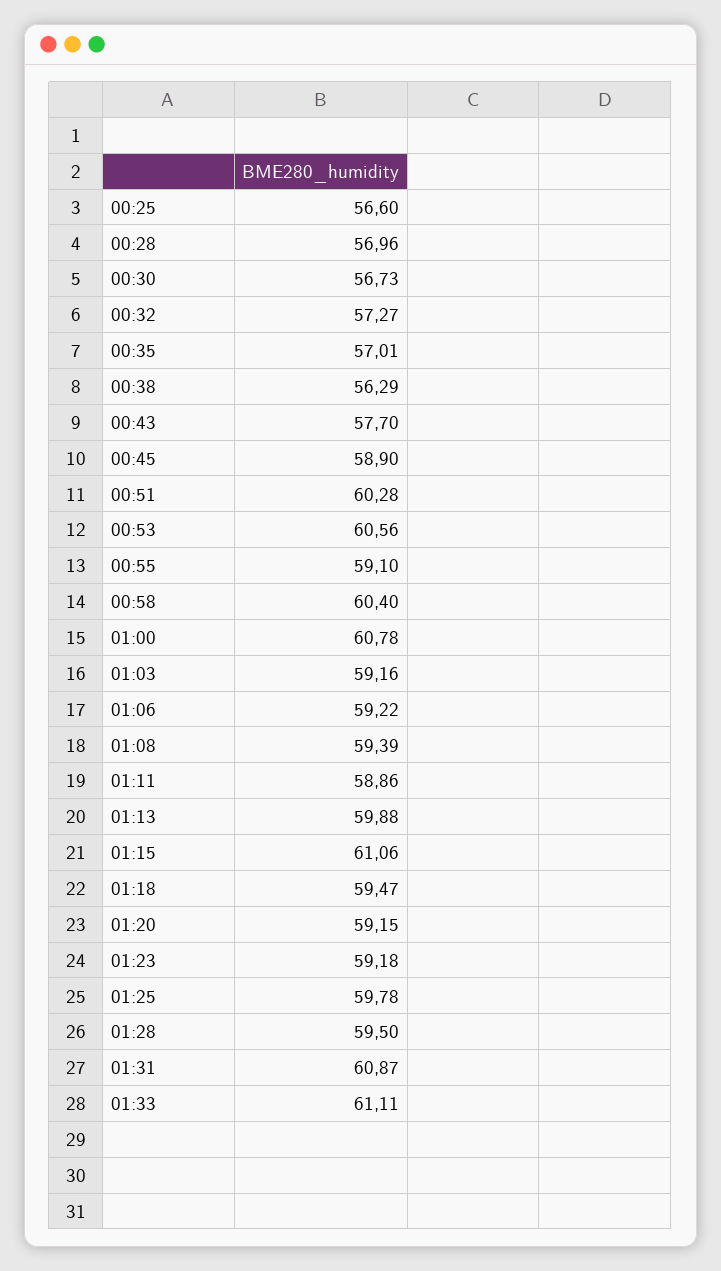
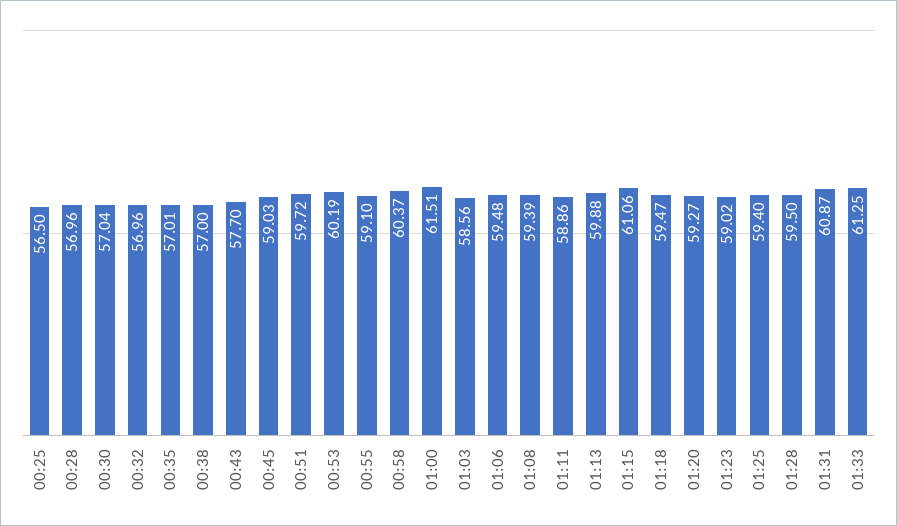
  {
-   "00:25": 56.6,
+   "00:25": 56.5,
    "00:28": 56.96,
-   "00:30": 56.73,
+   "00:30": 57.04,
-   "00:32": 57.27,
+   "00:32": 56.96,
    "00:35": 57.01,
-   "00:38": 56.29,
+   "00:38": 57,
    "00:43": 57.7,
-   "00:45": 58.9,
+   "00:45": 59.03,
-   "00:51": 60.28,
+   "00:51": 59.72,
-   "00:53": 60.56,
+   "00:53": 60.19,
    "00:55": 59.1,
-   "00:58": 60.4,
+   "00:58": 60.37,
-   "01:00": 60.78,
+   "01:00": 61.51,
-   "01:03": 59.16,
+   "01:03": 58.56,
-   "01:06": 59.22,
+   "01:06": 59.48,
    "01:08": 59.39,
    "01:11": 58.86,
    "01:13": 59.88,
    "01:15": 61.06,
    "01:18": 59.47,
-   "01:20": 59.15,
+   "01:20": 59.27,
-   "01:23": 59.18,
+   "01:23": 59.02,
-   "01:25": 59.78,
+   "01:25": 59.4,
    "01:28": 59.5,
    "01:31": 60.87,
-   "01:33": 61.11
+   "01:33": 61.25
  }

